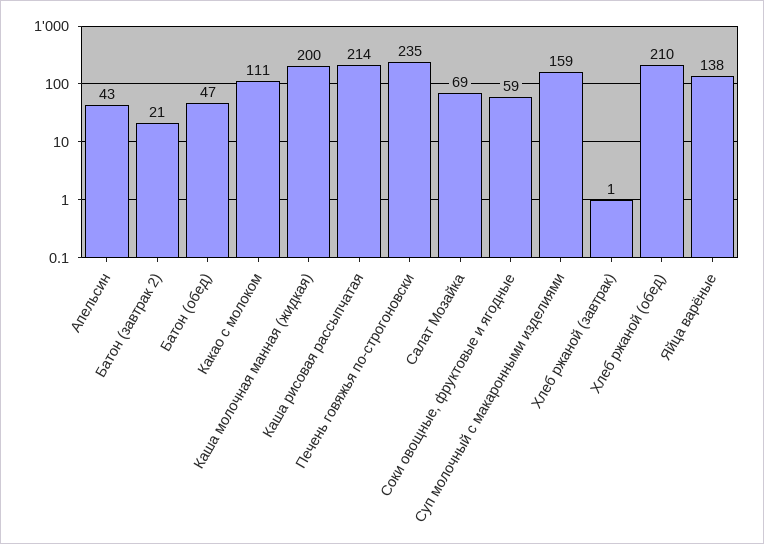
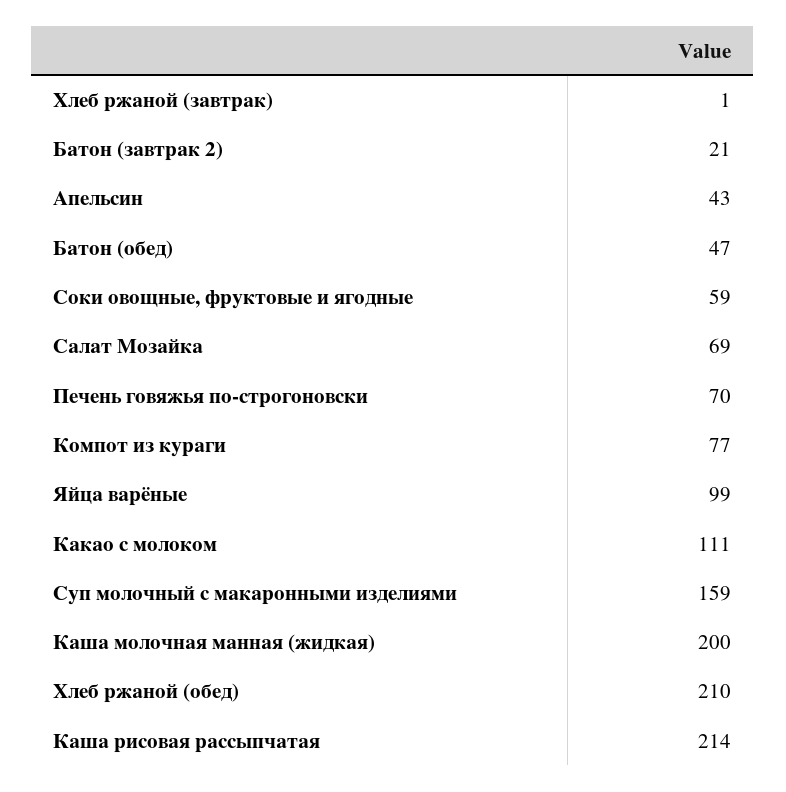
  {
    "Апельсин": 43,
    "Батон (завтрак 2)": 21,
    "Батон (обед)": 47,
    "Какао с молоком": 111,
    "Каша молочная манная (жидкая)": 200,
    "Каша рисовая рассыпчатая": 214,
-   "Печень говяжья по-строгоновски": 235,
+   "Печень говяжья по-строгоновски": 70,
    "Салат Мозайка": 69,
    "Соки овощные, фруктовые и ягодные": 59,
    "Суп молочный с макаронными изделиями": 159,
    "Хлеб ржаной (завтрак)": 1,
    "Хлеб ржаной (обед)": 210,
-   "Яйца варёные": 138
+   "Яйца варёные": 99,
+   "Компот из кураги": 77
  }

